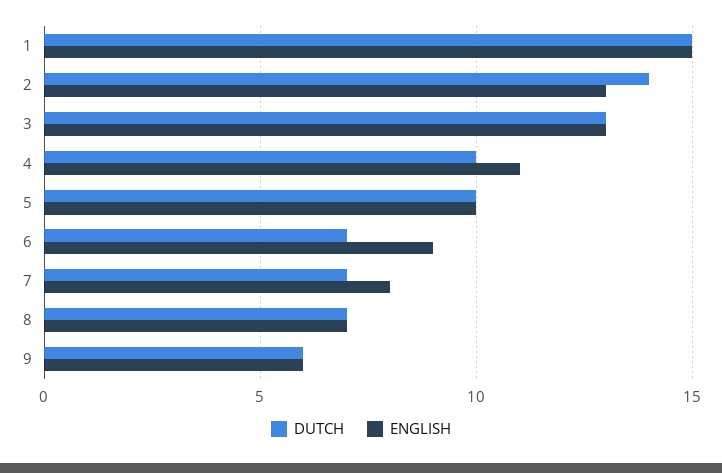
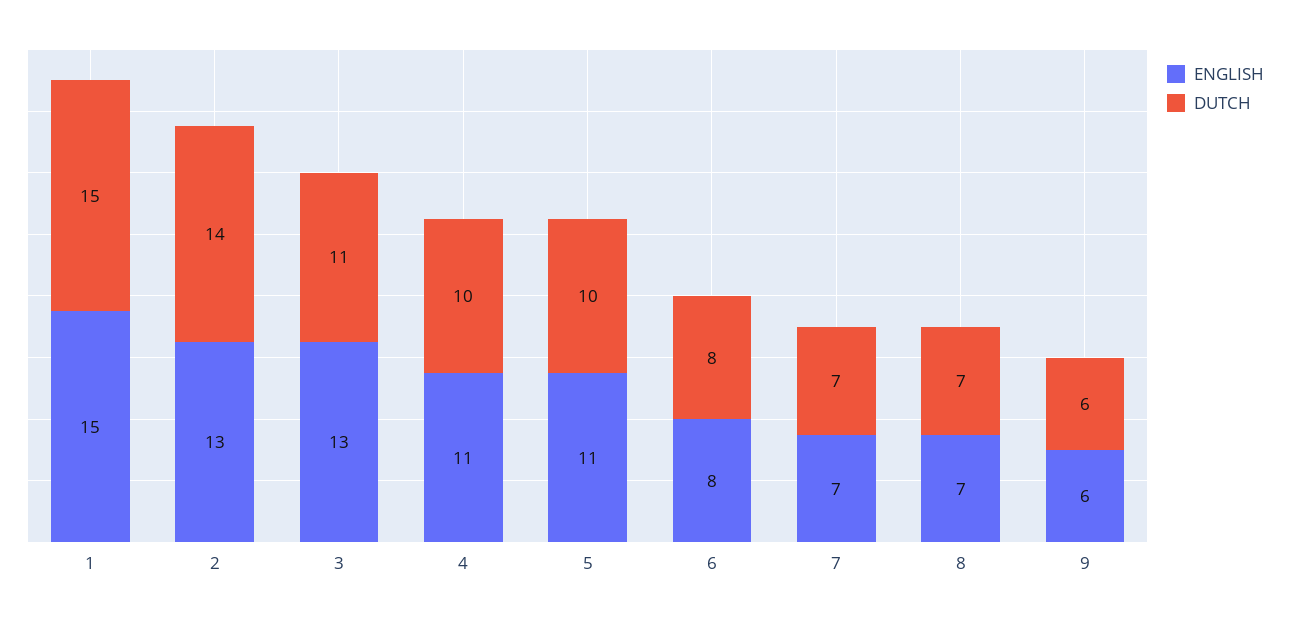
  {
    "DUTCH": {
      "1": 15,
      "2": 14,
-     "3": 13,
+     "3": 11,
      "4": 10,
      "5": 10,
-     "6": 7,
+     "6": 8,
      "7": 7,
      "8": 7,
      "9": 6
    },
    "ENGLISH": {
      "1": 15,
      "2": 13,
      "3": 13,
      "4": 11,
-     "5": 10,
+     "5": 11,
-     "6": 9,
+     "6": 8,
-     "7": 8,
+     "7": 7,
      "8": 7,
      "9": 6
    }
  }

